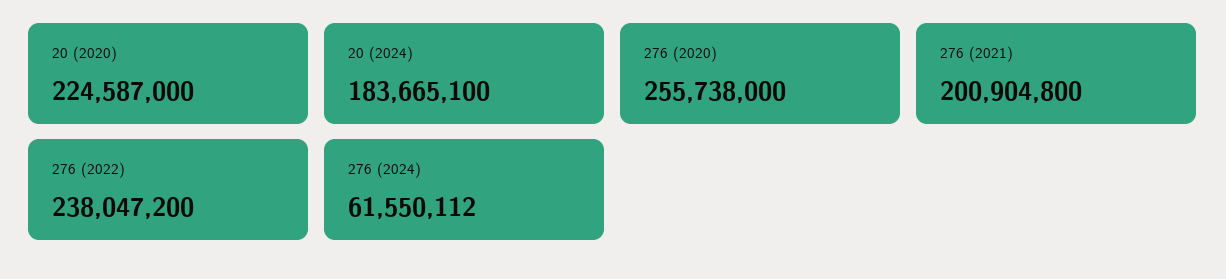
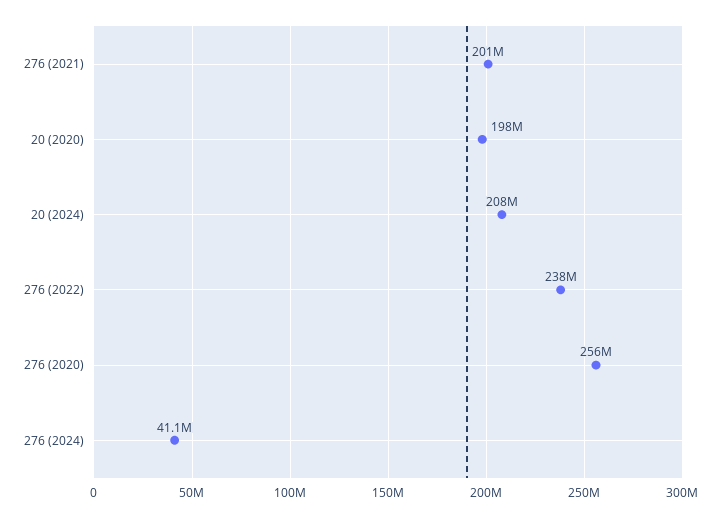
  {
-   "20 (2020)": 224587000,
+   "20 (2020)": 198000000,
-   "20 (2024)": 183665100,
+   "20 (2024)": 208000000,
    "276 (2020)": 255738000,
    "276 (2021)": 200904800,
    "276 (2022)": 238047200,
-   "276 (2024)": 61550112
+   "276 (2024)": 41100000
  }

